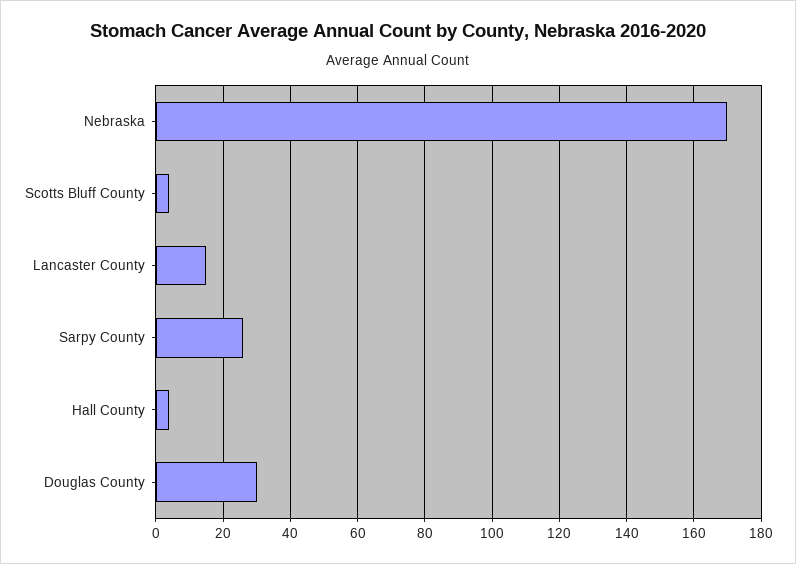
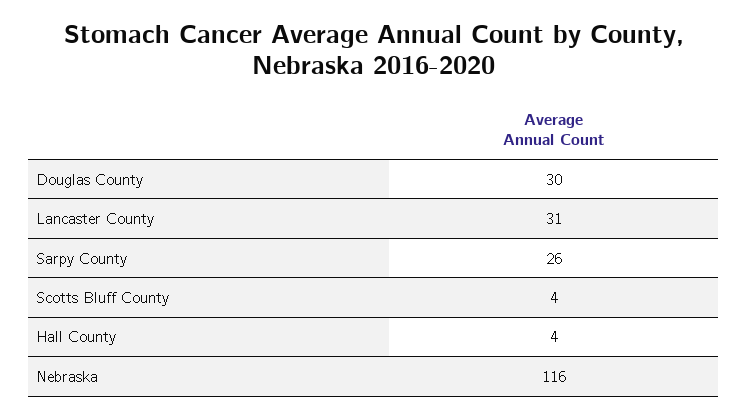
  {
-   "Nebraska": 170,
+   "Nebraska": 116,
    "Scotts Bluff County": 4,
-   "Lancaster County": 15,
+   "Lancaster County": 31,
    "Sarpy County": 26,
    "Hall County": 4,
    "Douglas County": 30
  }

